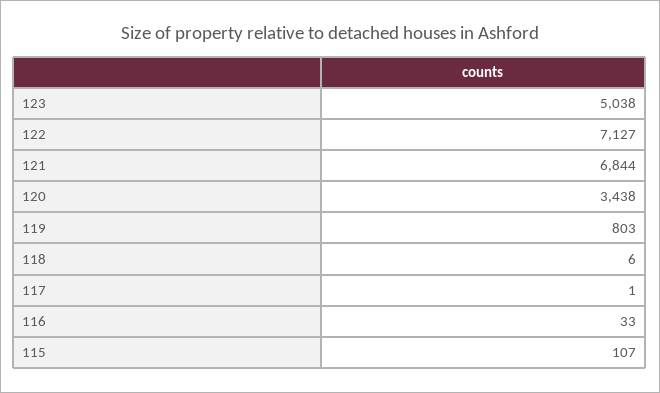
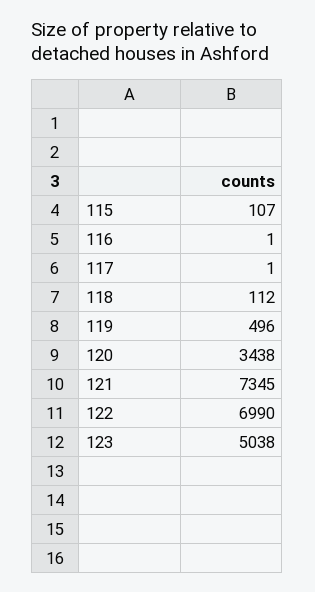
  {
    "123": 5038,
-   "122": 7127,
+   "122": 6990,
-   "121": 6844,
+   "121": 7345,
    "120": 3438,
-   "119": 803,
+   "119": 496,
-   "118": 6,
+   "118": 112,
    "117": 1,
-   "116": 33,
+   "116": 1,
    "115": 107
  }

